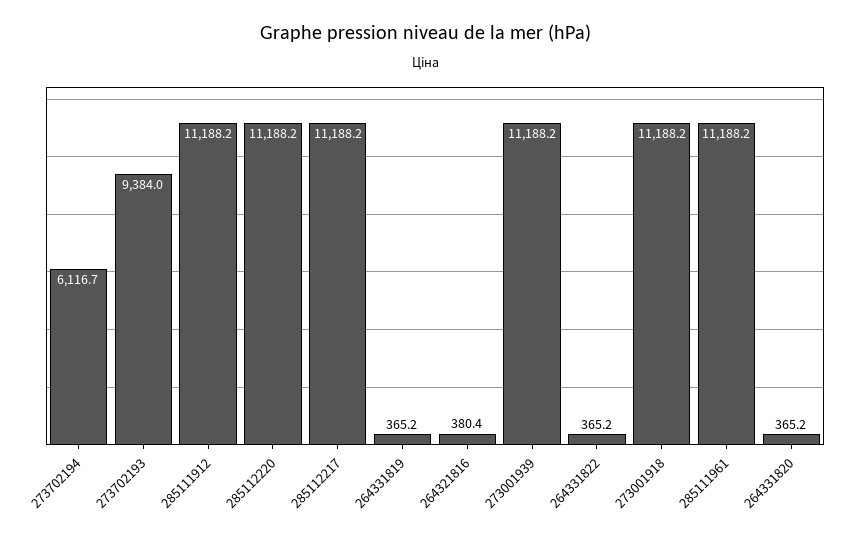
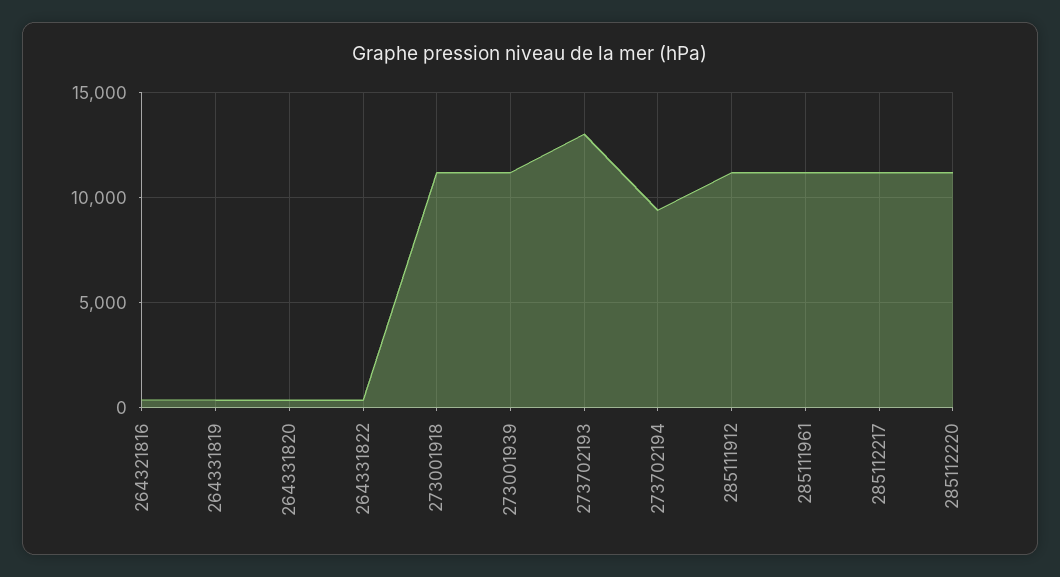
  {
-   "273702194": 6116.7,
+   "273702194": 9500,
-   "273702193": 9384,
+   "273702193": 13000,
    "285111912": 11188.2,
    "285112220": 11188.2,
    "285112217": 11188.2,
    "264331819": 365.2,
    "264321816": 380.4,
    "273001939": 11188.2,
    "264331822": 365.2,
    "273001918": 11188.2,
    "285111961": 11188.2,
    "264331820": 365.2
  }

